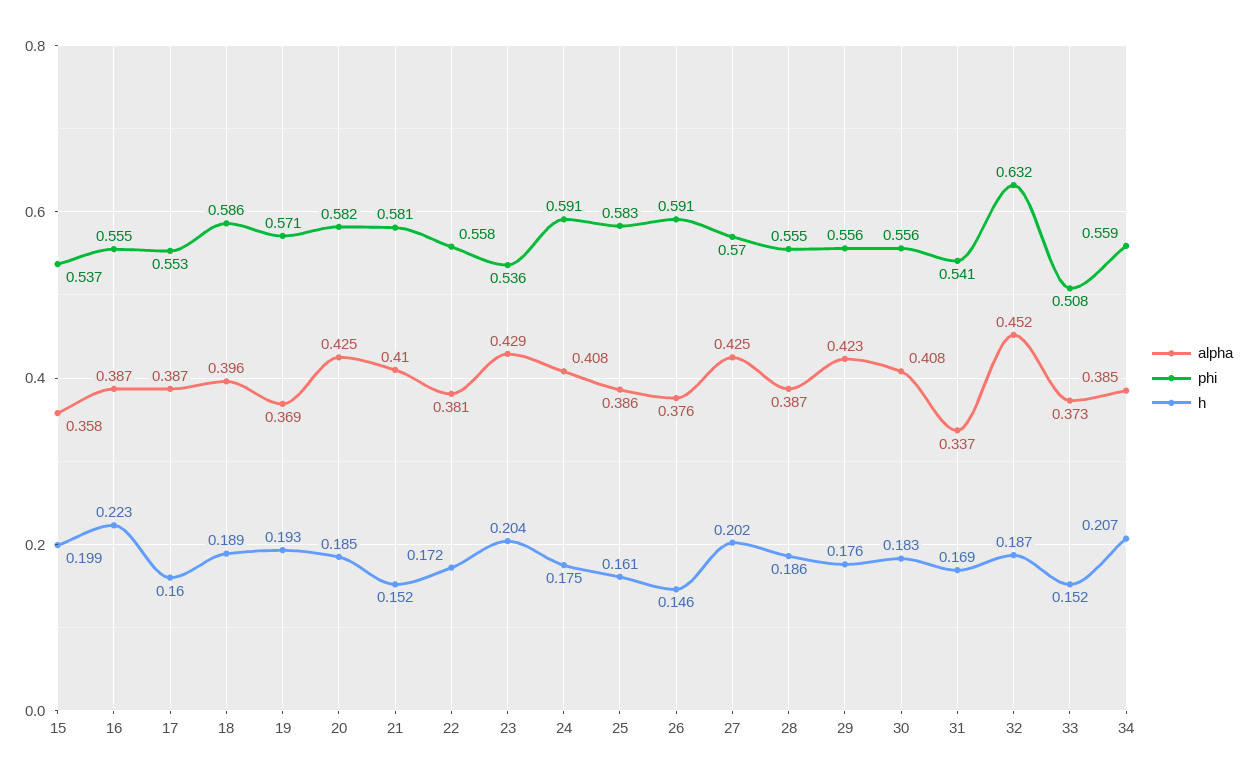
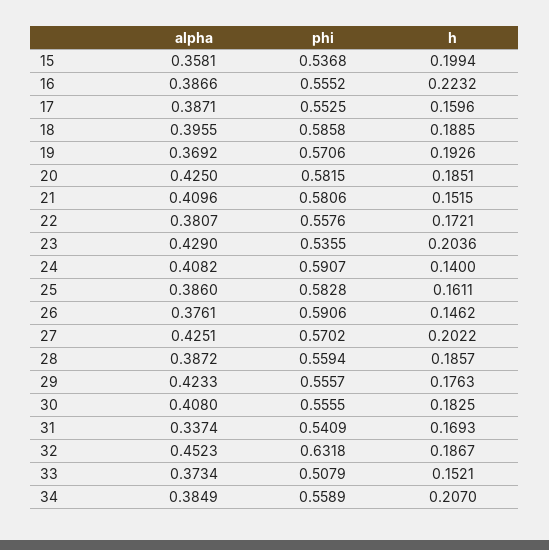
  {
    "alpha": {
      "15": 0.3581,
      "16": 0.3866,
      "17": 0.3871,
      "18": 0.3955,
      "19": 0.3692,
      "20": 0.425,
      "21": 0.4096,
      "22": 0.3807,
      "23": 0.429,
      "24": 0.4082,
      "25": 0.386,
      "26": 0.3761,
      "27": 0.4251,
      "28": 0.3872,
      "29": 0.4233,
      "30": 0.408,
      "31": 0.3374,
      "32": 0.4523,
      "33": 0.3734,
      "34": 0.3849
    },
    "phi": {
      "15": 0.5368,
      "16": 0.5552,
      "17": 0.5525,
      "18": 0.5858,
      "19": 0.5706,
      "20": 0.5815,
      "21": 0.5806,
      "22": 0.5576,
      "23": 0.5355,
      "24": 0.5907,
      "25": 0.5828,
      "26": 0.5906,
      "27": 0.5702,
-     "28": 0.555,
+     "28": 0.5594,
      "29": 0.5557,
      "30": 0.5555,
      "31": 0.5409,
      "32": 0.6318,
      "33": 0.5079,
      "34": 0.5589
    },
    "h": {
      "15": 0.1994,
      "16": 0.2232,
      "17": 0.1596,
      "18": 0.1885,
      "19": 0.1926,
      "20": 0.1851,
      "21": 0.1515,
      "22": 0.1721,
      "23": 0.2036,
-     "24": 0.175,
+     "24": 0.14,
      "25": 0.1611,
      "26": 0.1462,
      "27": 0.2022,
      "28": 0.1857,
      "29": 0.1763,
      "30": 0.1825,
      "31": 0.1693,
      "32": 0.1867,
      "33": 0.1521,
      "34": 0.207
    }
  }

